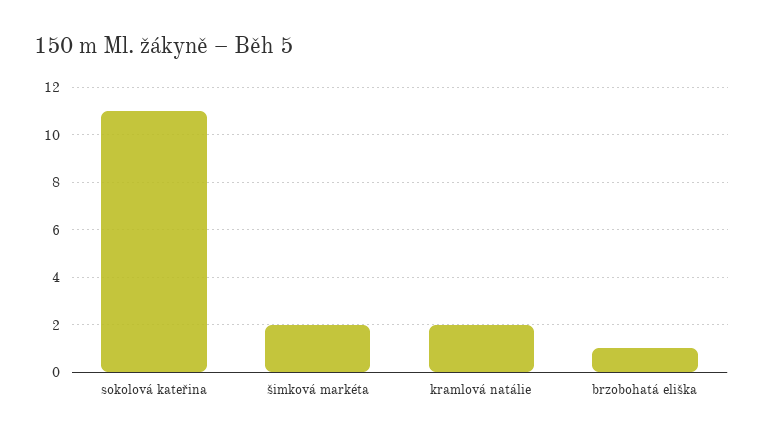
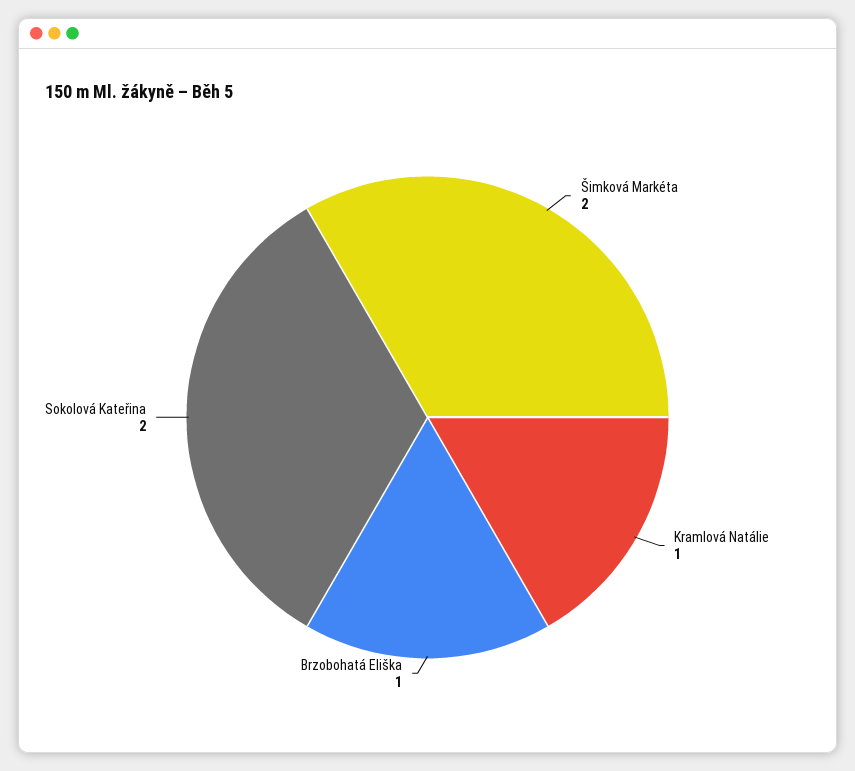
  {
-   "sokolová kateřina": 11,
+   "sokolová kateřina": 2,
    "šimková markéta": 2,
-   "kramlová natálie": 2,
+   "kramlová natálie": 1,
    "brzobohatá eliška": 1
  }

